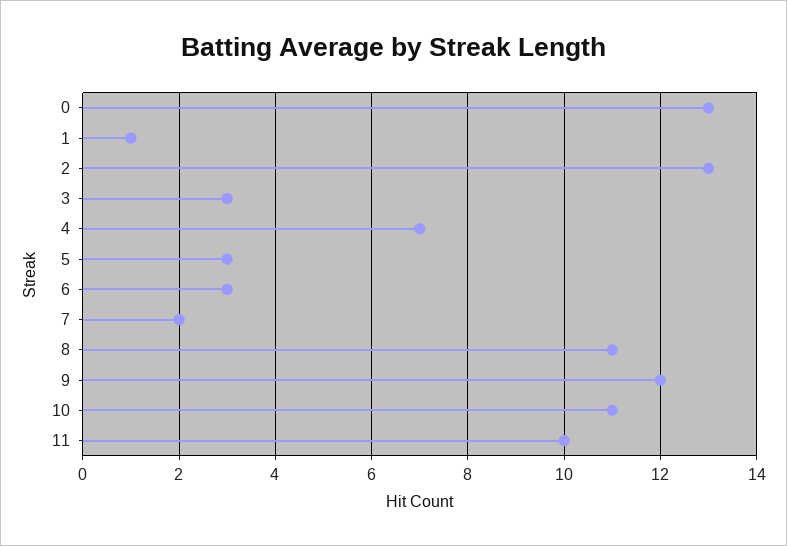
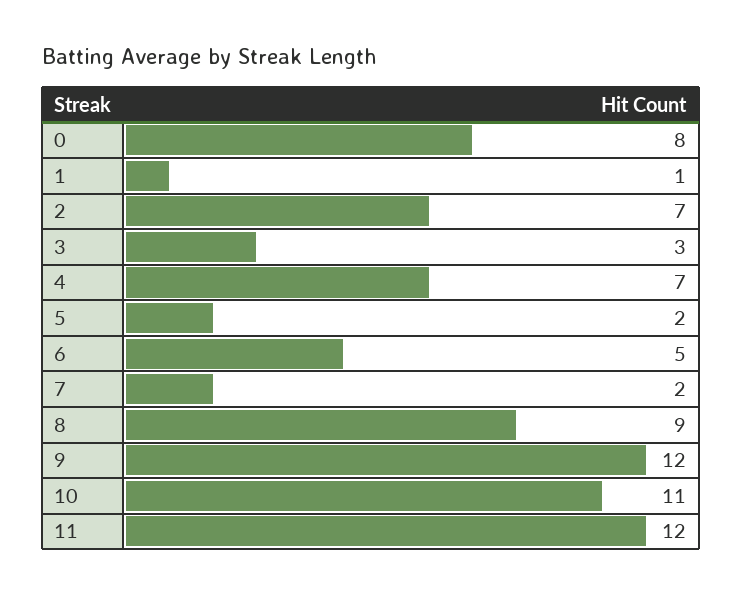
  {
-   "0": 13,
+   "0": 8,
    "1": 1,
-   "2": 13,
+   "2": 7,
    "3": 3,
    "4": 7,
-   "5": 3,
+   "5": 2,
-   "6": 3,
+   "6": 5,
    "7": 2,
-   "8": 11,
+   "8": 9,
    "9": 12,
    "10": 11,
-   "11": 10
+   "11": 12
  }

